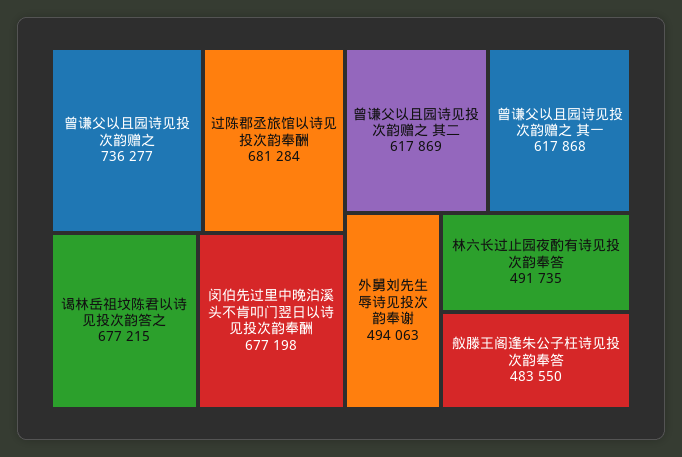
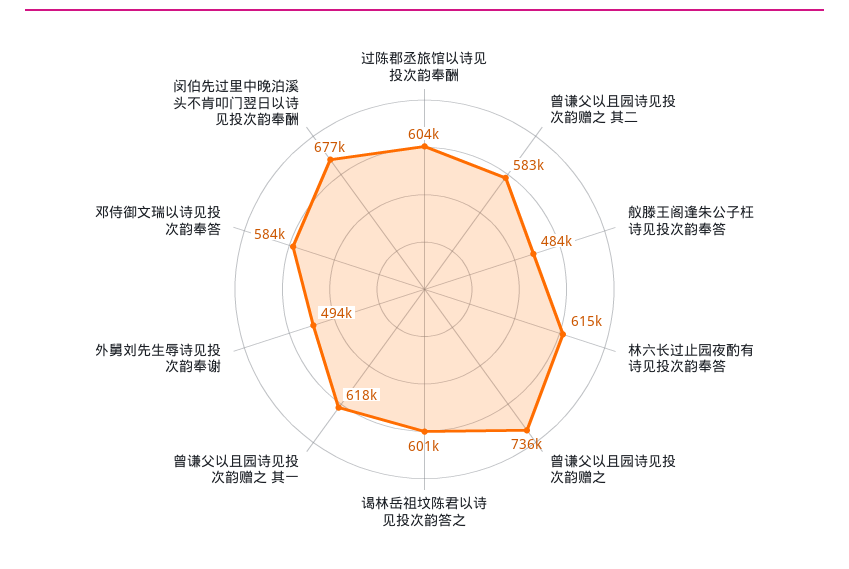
  {
    "曾谦父以且园诗见投次韵赠之": 736277,
-   "过陈郡丞旅馆以诗见投次韵奉酬": 681284,
+   "过陈郡丞旅馆以诗见投次韵奉酬": 604000,
-   "谒林岳祖坟陈君以诗见投次韵答之": 677215,
+   "谒林岳祖坟陈君以诗见投次韵答之": 601000,
    "闵伯先过里中晚泊溪头不肯叩门翌日以诗见投次韵奉酬": 677198,
-   "曾谦父以且园诗见投次韵赠之 其二": 617869,
+   "曾谦父以且园诗见投次韵赠之 其二": 583000,
    "曾谦父以且园诗见投次韵赠之 其一": 617868,
    "外舅刘先生辱诗见投次韵奉谢": 494063,
-   "林六长过止园夜酌有诗见投次韵奉答": 491735,
+   "林六长过止园夜酌有诗见投次韵奉答": 615000,
-   "舣滕王阁逢朱公子枉诗见投次韵奉答": 483550
+   "舣滕王阁逢朱公子枉诗见投次韵奉答": 483550,
+   "邓侍御文瑞以诗见投次韵奉答": 584000
  }

